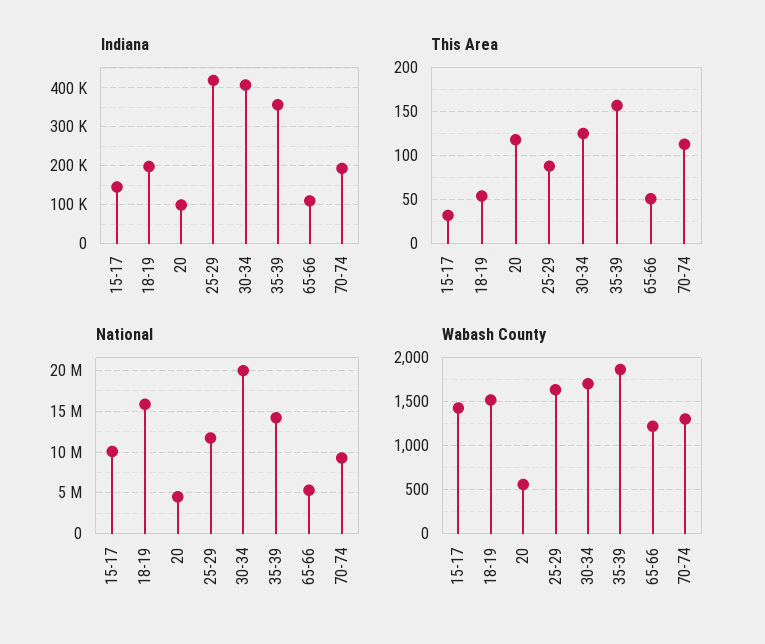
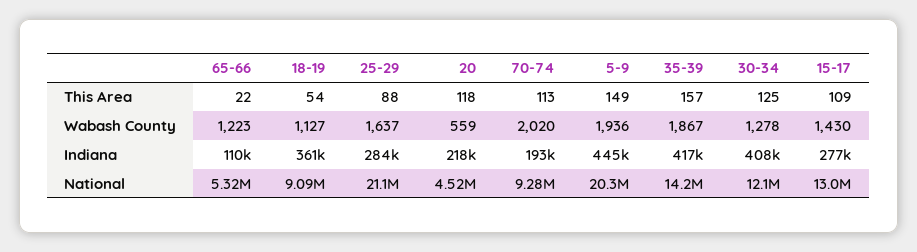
  {
    "Indiana": {
-     "15-17": 140000,
+     "15-17": 277000,
-     "18-19": 200000,
+     "18-19": 361000,
-     "20": 100000,
+     "20": 218000,
-     "25-29": 420000,
+     "25-29": 284000,
      "30-34": 408000,
-     "35-39": 360000,
+     "35-39": 417000,
      "65-66": 110000,
-     "70-74": 193000
+     "70-74": 193000,
+     "5-9": 445000
    },
    "This Area": {
-     "15-17": 30,
+     "15-17": 109,
      "18-19": 54,
      "20": 118,
      "25-29": 88,
      "30-34": 125,
      "35-39": 157,
-     "65-66": 50,
+     "65-66": 22,
-     "70-74": 113
+     "70-74": 113,
+     "5-9": 149
    },
    "National": {
-     "15-17": 10000000,
+     "15-17": 13000000,
-     "18-19": 16000000,
+     "18-19": 9090000,
      "20": 4520000,
-     "25-29": 12000000,
+     "25-29": 21100000,
-     "30-34": 20000000,
+     "30-34": 12100000,
      "35-39": 14200000,
      "65-66": 5320000,
-     "70-74": 9280000
+     "70-74": 9280000,
+     "5-9": 20300000
    },
    "Wabash County": {
      "15-17": 1430,
-     "18-19": 1500,
+     "18-19": 1127,
      "20": 559,
      "25-29": 1637,
-     "30-34": 1700,
+     "30-34": 1278,
      "35-39": 1867,
      "65-66": 1223,
-     "70-74": 1300
+     "70-74": 2020,
+     "5-9": 1936
    }
  }

